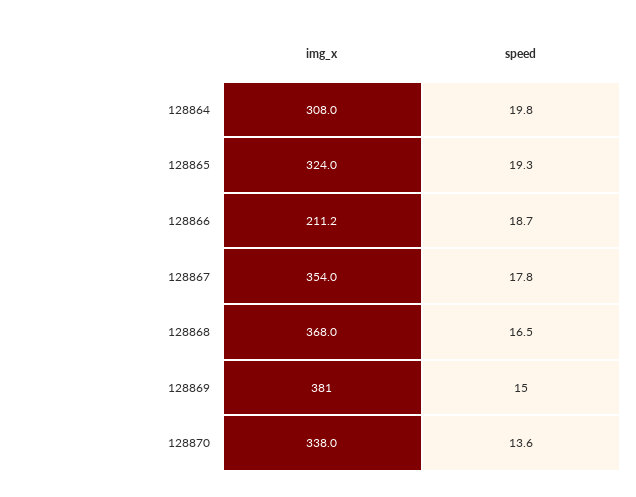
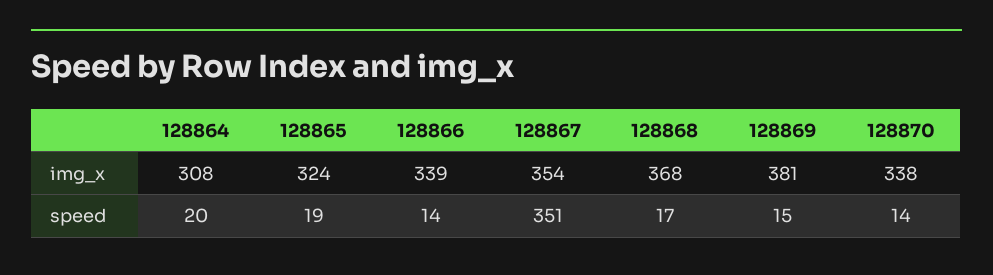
  {
    "img_x": {
      "128864": 308,
      "128865": 324,
-     "128866": 211.2,
+     "128866": 339,
      "128867": 354,
      "128868": 368,
      "128869": 381,
      "128870": 338
    },
    "speed": {
      "128864": 19.8,
      "128865": 19.3,
-     "128866": 18.7,
+     "128866": 14,
-     "128867": 17.8,
+     "128867": 351,
      "128868": 16.5,
      "128869": 15,
      "128870": 13.6
    }
  }

